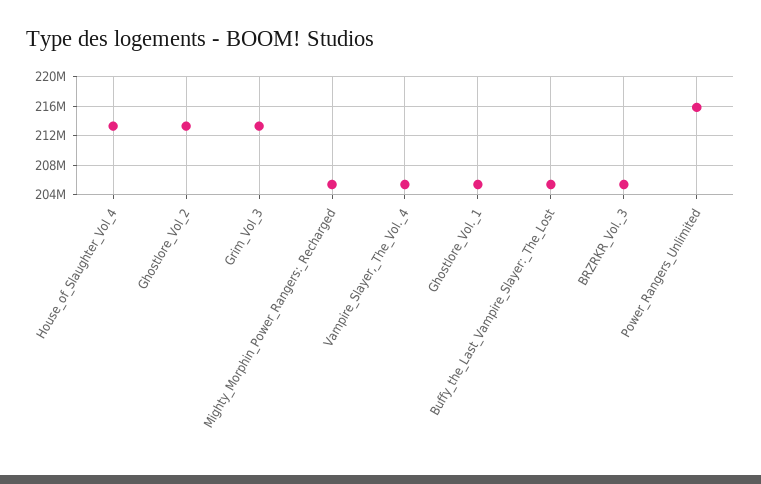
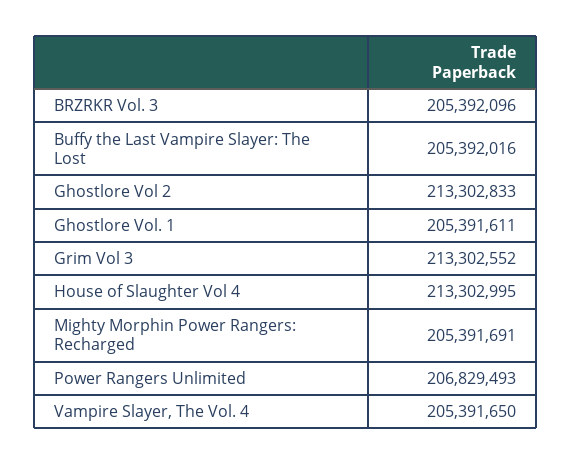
  {
    "House_of_Slaughter_Vol_4": 213302995,
    "Ghostlore_Vol_2": 213302833,
    "Grim_Vol_3": 213302552,
    "Mighty_Morphin_Power_Rangers:_Recharged": 205391691,
    "Vampire_Slayer,_The_Vol._4": 205391650,
    "Ghostlore_Vol._1": 205391611,
    "Buffy_the_Last_Vampire_Slayer:_The_Lost": 205392016,
    "BRZRKR_Vol._3": 205392096,
-   "Power_Rangers_Unlimited": 216000000
+   "Power_Rangers_Unlimited": 206829493
  }

